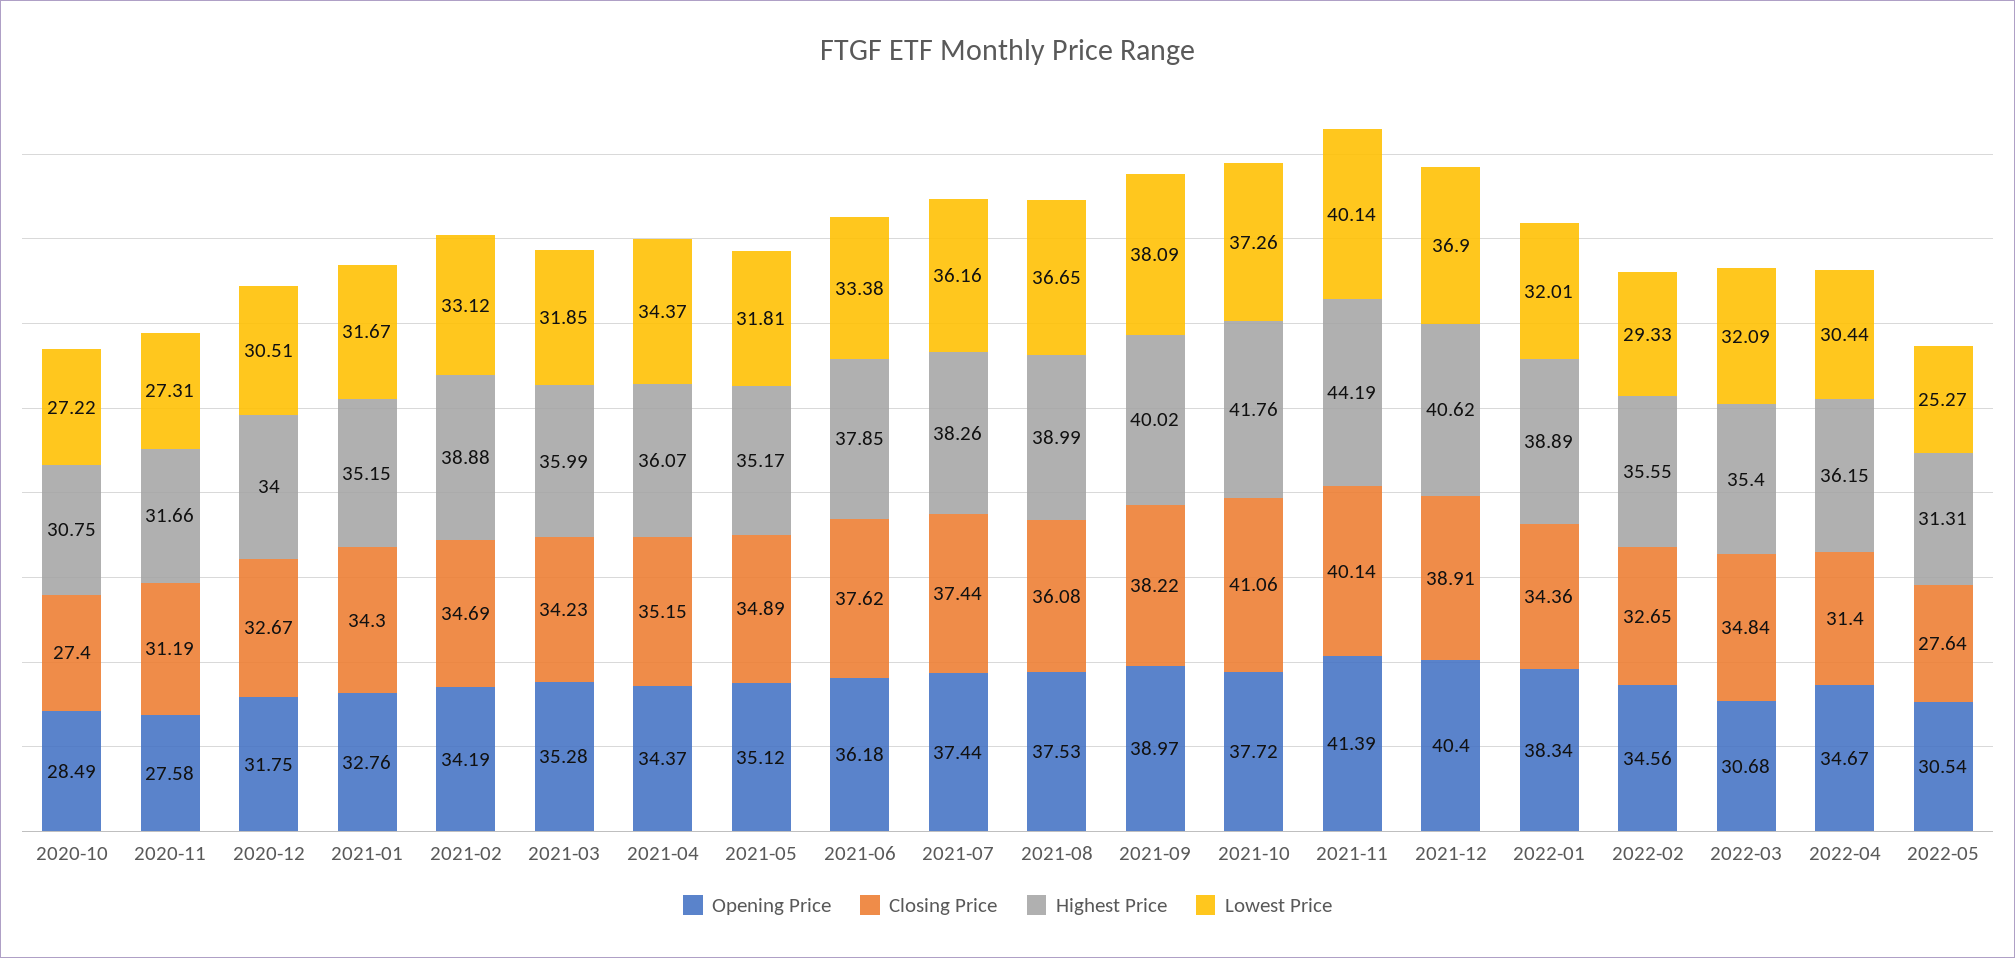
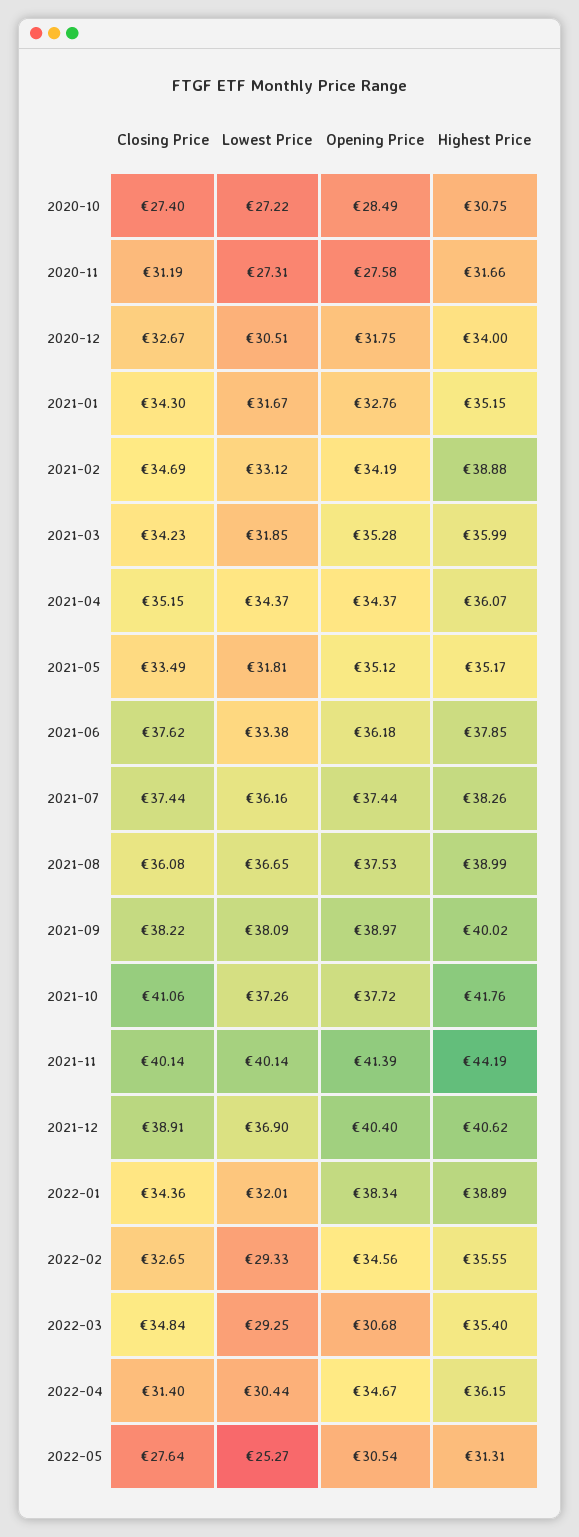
  {
    "Opening Price": {
      "2020-10": 28.49,
      "2020-11": 27.58,
      "2020-12": 31.75,
      "2021-01": 32.76,
      "2021-02": 34.19,
      "2021-03": 35.28,
      "2021-04": 34.37,
      "2021-05": 35.12,
      "2021-06": 36.18,
      "2021-07": 37.44,
      "2021-08": 37.53,
      "2021-09": 38.97,
      "2021-10": 37.72,
      "2021-11": 41.39,
      "2021-12": 40.4,
      "2022-01": 38.34,
      "2022-02": 34.56,
      "2022-03": 30.68,
      "2022-04": 34.67,
      "2022-05": 30.54
    },
    "Closing Price": {
      "2020-10": 27.4,
      "2020-11": 31.19,
      "2020-12": 32.67,
      "2021-01": 34.3,
      "2021-02": 34.69,
      "2021-03": 34.23,
      "2021-04": 35.15,
-     "2021-05": 34.89,
+     "2021-05": 33.49,
      "2021-06": 37.62,
      "2021-07": 37.44,
      "2021-08": 36.08,
      "2021-09": 38.22,
      "2021-10": 41.06,
      "2021-11": 40.14,
      "2021-12": 38.91,
      "2022-01": 34.36,
      "2022-02": 32.65,
      "2022-03": 34.84,
      "2022-04": 31.4,
      "2022-05": 27.64
    },
    "Highest Price": {
      "2020-10": 30.75,
      "2020-11": 31.66,
      "2020-12": 34,
      "2021-01": 35.15,
      "2021-02": 38.88,
      "2021-03": 35.99,
      "2021-04": 36.07,
      "2021-05": 35.17,
      "2021-06": 37.85,
      "2021-07": 38.26,
      "2021-08": 38.99,
      "2021-09": 40.02,
      "2021-10": 41.76,
      "2021-11": 44.19,
      "2021-12": 40.62,
      "2022-01": 38.89,
      "2022-02": 35.55,
      "2022-03": 35.4,
      "2022-04": 36.15,
      "2022-05": 31.31
    },
    "Lowest Price": {
      "2020-10": 27.22,
      "2020-11": 27.31,
      "2020-12": 30.51,
      "2021-01": 31.67,
      "2021-02": 33.12,
      "2021-03": 31.85,
      "2021-04": 34.37,
      "2021-05": 31.81,
      "2021-06": 33.38,
      "2021-07": 36.16,
      "2021-08": 36.65,
      "2021-09": 38.09,
      "2021-10": 37.26,
      "2021-11": 40.14,
      "2021-12": 36.9,
      "2022-01": 32.01,
      "2022-02": 29.33,
-     "2022-03": 32.09,
+     "2022-03": 29.25,
      "2022-04": 30.44,
      "2022-05": 25.27
    }
  }

